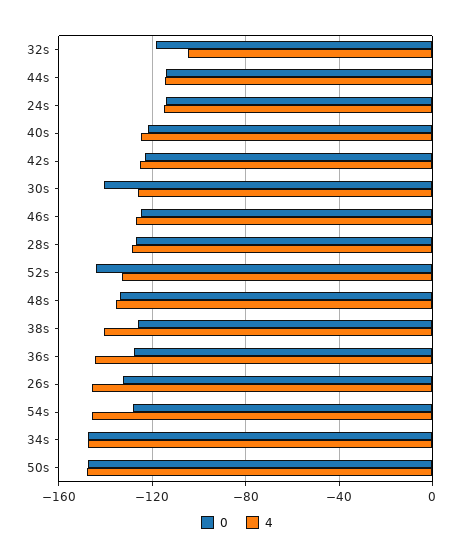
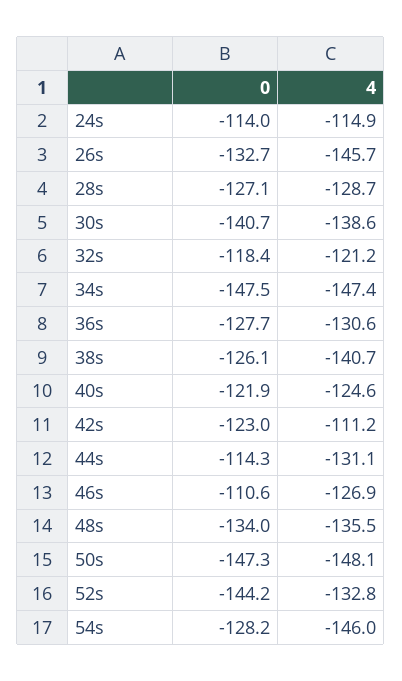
  {
    "0": {
      "32s": -118.4,
      "44s": -114.3,
      "24s": -114,
      "40s": -121.9,
      "42s": -123,
      "30s": -140.7,
-     "46s": -125,
+     "46s": -110.6,
      "28s": -127.1,
      "52s": -144.2,
      "48s": -134,
      "38s": -126.1,
      "36s": -127.7,
      "26s": -132.7,
      "54s": -128.2,
      "34s": -147.5,
      "50s": -147.3
    },
    "4": {
-     "32s": -105,
+     "32s": -121.2,
-     "44s": -115,
+     "44s": -131.1,
      "24s": -114.9,
      "40s": -124.6,
-     "42s": -125,
+     "42s": -111.2,
-     "30s": -125,
+     "30s": -138.6,
      "46s": -126.9,
      "28s": -128.7,
      "52s": -132.8,
      "48s": -135.5,
      "38s": -140.7,
-     "36s": -145,
+     "36s": -130.6,
      "26s": -145.7,
      "54s": -146,
      "34s": -147.4,
      "50s": -148.1
    }
  }

